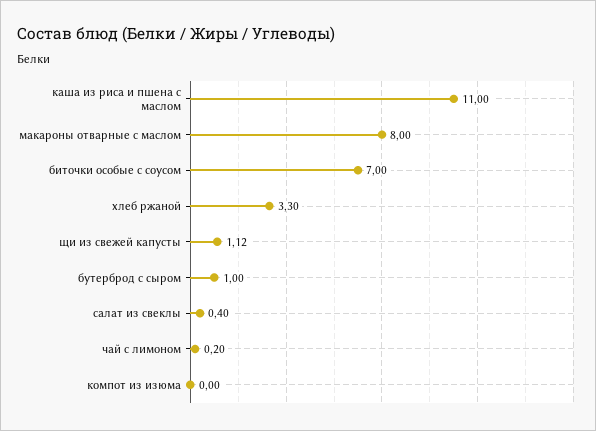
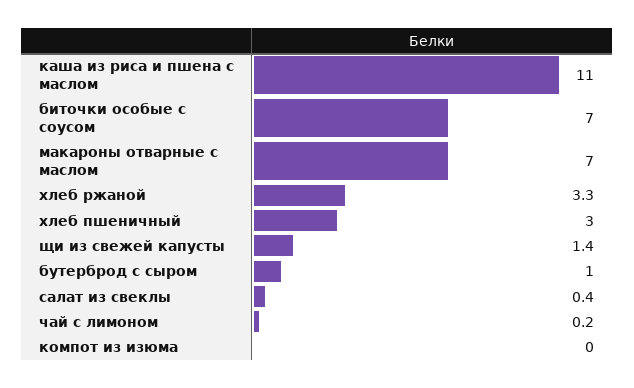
  {
    "каша из риса и пшена с маслом": 11,
-   "макароны отварные с маслом": 8,
+   "макароны отварные с маслом": 7,
    "биточки особые с соусом": 7,
    "хлеб ржаной": 3.3,
-   "щи из свежей капусты": 1.12,
+   "щи из свежей капусты": 1.4,
    "бутерброд с сыром": 1,
    "салат из свеклы": 0.4,
    "чай с лимоном": 0.2,
-   "компот из изюма": 0
+   "компот из изюма": 0,
+   "хлеб пшеничный": 3
  }

